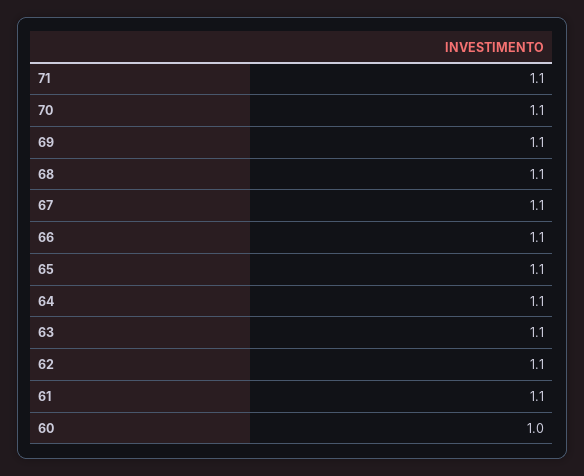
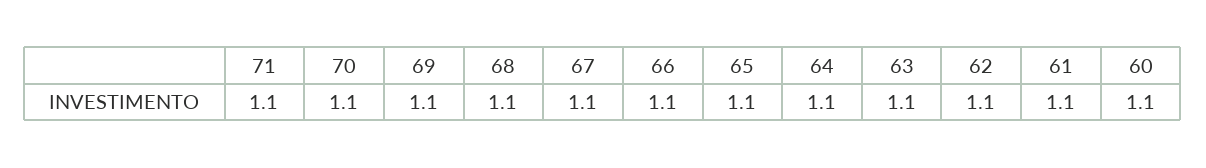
  {
    "71": 1.1,
    "70": 1.1,
    "69": 1.1,
    "68": 1.1,
    "67": 1.1,
    "66": 1.1,
    "65": 1.1,
    "64": 1.1,
    "63": 1.1,
    "62": 1.1,
    "61": 1.1,
-   "60": 1
+   "60": 1.1
  }

